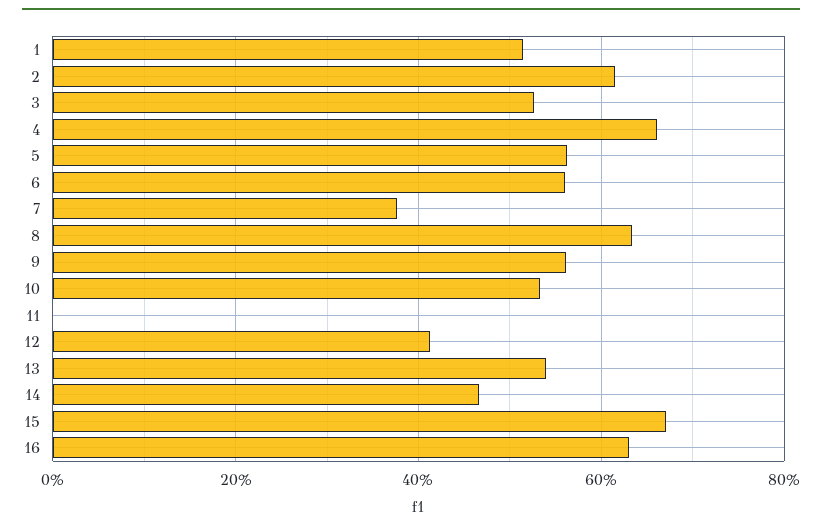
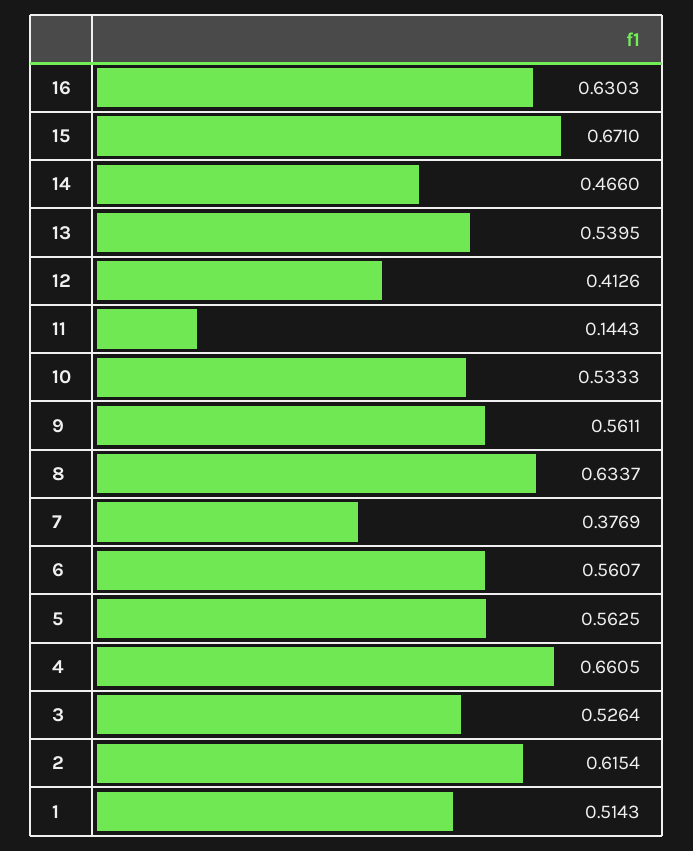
  {
    "1": 0.5143,
    "2": 0.6154,
    "3": 0.5264,
    "4": 0.6605,
    "5": 0.5625,
    "6": 0.5607,
    "7": 0.3769,
    "8": 0.6337,
    "9": 0.5611,
    "10": 0.5333,
-   "11": 0,
+   "11": 0.1443,
    "12": 0.4126,
    "13": 0.5395,
    "14": 0.466,
    "15": 0.671,
    "16": 0.6303
  }

